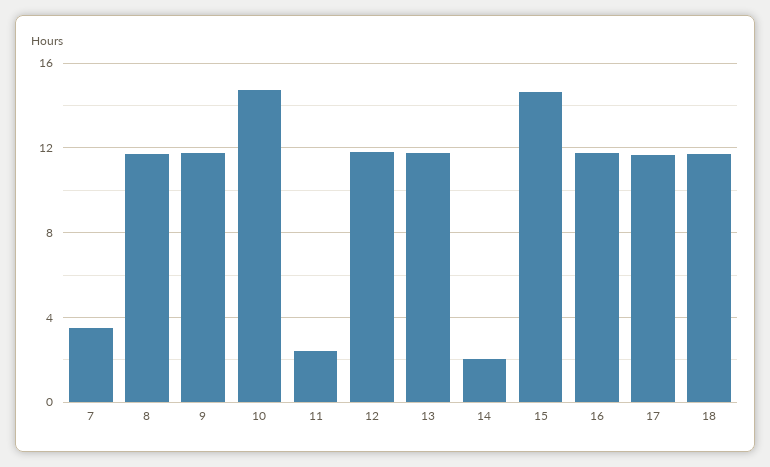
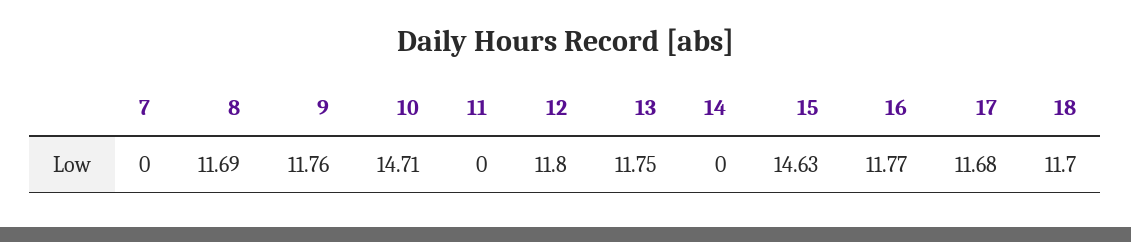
  {
-   "7": 3.5,
+   "7": 0,
    "8": 11.69,
    "9": 11.76,
    "10": 14.71,
-   "11": 2.5,
+   "11": 0,
    "12": 11.8,
    "13": 11.75,
-   "14": 2,
+   "14": 0,
    "15": 14.63,
    "16": 11.77,
    "17": 11.68,
    "18": 11.7
  }

